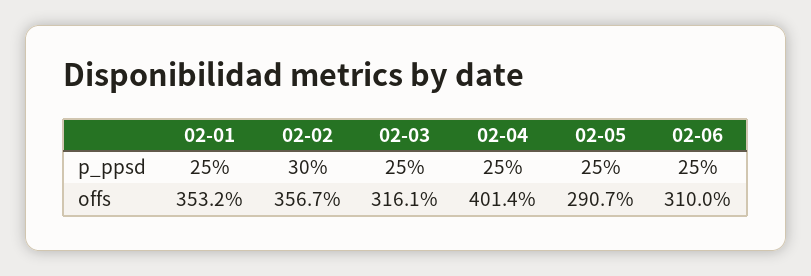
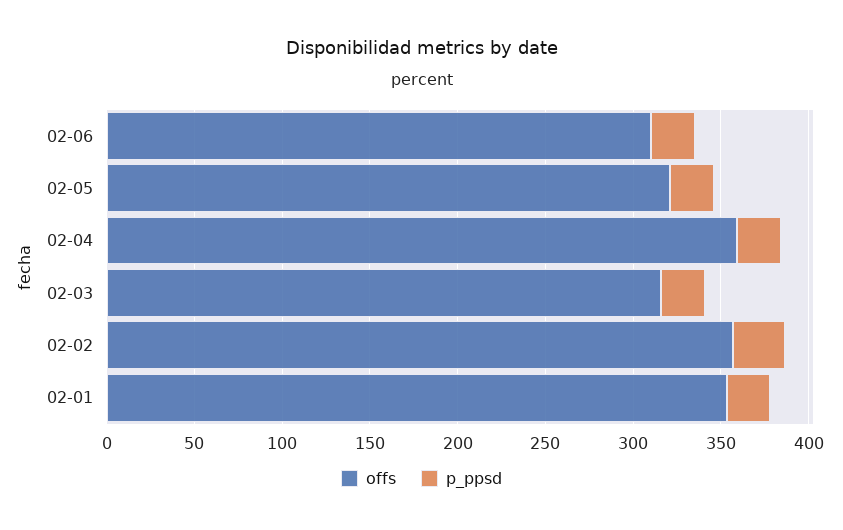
  {
    "p_ppsd": {
      "02-01": 25,
      "02-02": 30,
      "02-03": 25,
      "02-04": 25,
      "02-05": 25,
      "02-06": 25
    },
    "offs": {
      "02-01": 353.2,
      "02-02": 356.7,
      "02-03": 316.1,
-     "02-04": 401.4,
+     "02-04": 360,
-     "02-05": 290.7,
+     "02-05": 320,
      "02-06": 310
    }
  }

